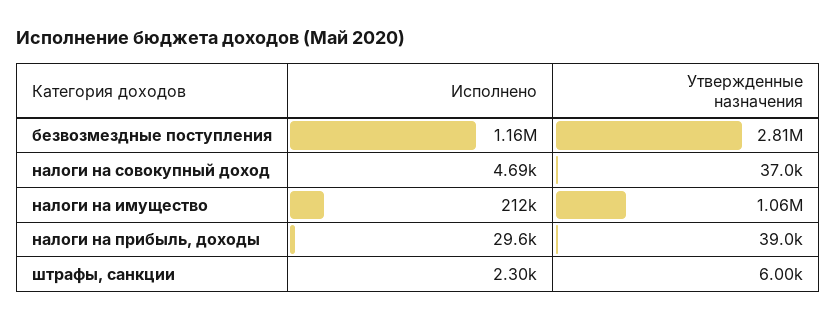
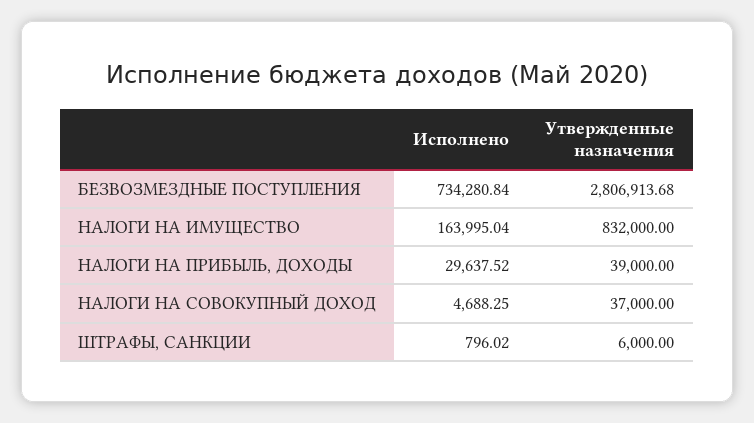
  {
    "Исполнено": {
-     "безвозмездные поступления": 1160000,
+     "безвозмездные поступления": 734280.84,
      "налоги на совокупный доход": 4688.25,
-     "налоги на имущество": 212000,
+     "налоги на имущество": 163995.04,
      "налоги на прибыль, доходы": 29637.52,
-     "штрафы, санкции": 2300
+     "штрафы, санкции": 796.02
    },
    "Утвержденные назначения": {
      "безвозмездные поступления": 2806913.68,
      "налоги на совокупный доход": 37000,
-     "налоги на имущество": 1060000,
+     "налоги на имущество": 832000,
      "налоги на прибыль, доходы": 39000,
      "штрафы, санкции": 6000
    }
  }

